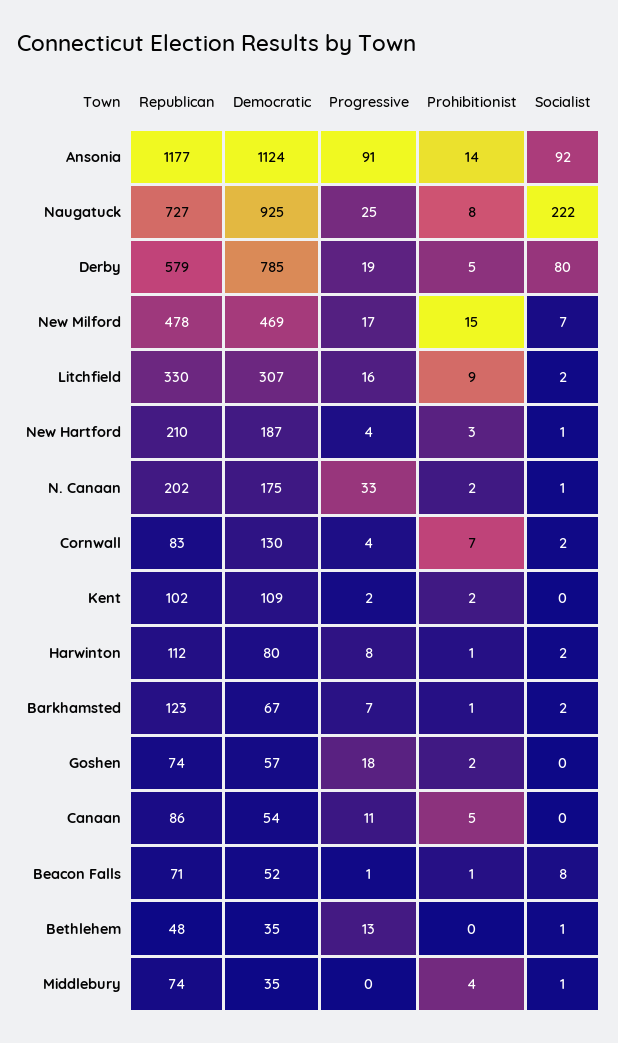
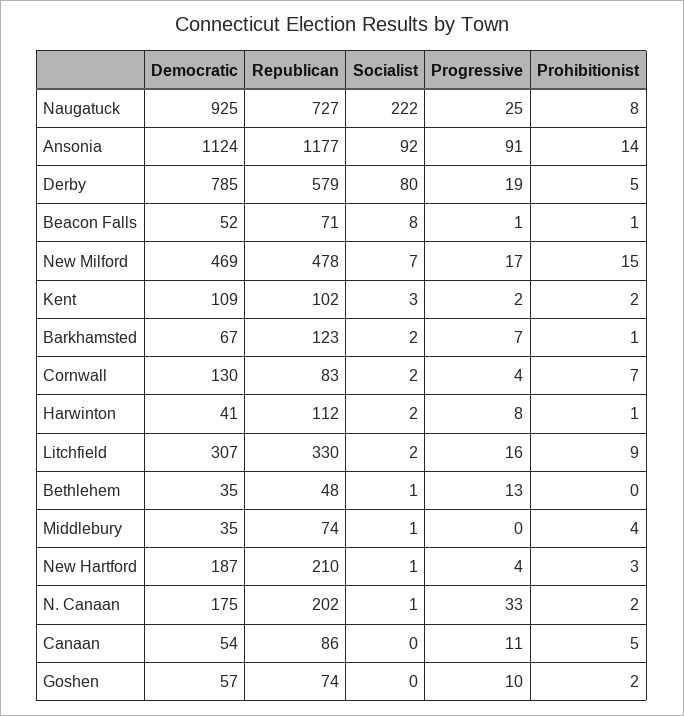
  {
    "Republican": {
      "Ansonia": 1177,
      "Naugatuck": 727,
      "Derby": 579,
      "New Milford": 478,
      "Litchfield": 330,
      "New Hartford": 210,
      "N. Canaan": 202,
      "Cornwall": 83,
      "Kent": 102,
      "Harwinton": 112,
      "Barkhamsted": 123,
      "Goshen": 74,
      "Canaan": 86,
      "Beacon Falls": 71,
      "Bethlehem": 48,
      "Middlebury": 74
    },
    "Democratic": {
      "Ansonia": 1124,
      "Naugatuck": 925,
      "Derby": 785,
      "New Milford": 469,
      "Litchfield": 307,
      "New Hartford": 187,
      "N. Canaan": 175,
      "Cornwall": 130,
      "Kent": 109,
-     "Harwinton": 80,
+     "Harwinton": 41,
      "Barkhamsted": 67,
      "Goshen": 57,
      "Canaan": 54,
      "Beacon Falls": 52,
      "Bethlehem": 35,
      "Middlebury": 35
    },
    "Progressive": {
      "Ansonia": 91,
      "Naugatuck": 25,
      "Derby": 19,
      "New Milford": 17,
      "Litchfield": 16,
      "New Hartford": 4,
      "N. Canaan": 33,
      "Cornwall": 4,
      "Kent": 2,
      "Harwinton": 8,
      "Barkhamsted": 7,
-     "Goshen": 18,
+     "Goshen": 10,
      "Canaan": 11,
      "Beacon Falls": 1,
      "Bethlehem": 13,
      "Middlebury": 0
    },
    "Prohibitionist": {
      "Ansonia": 14,
      "Naugatuck": 8,
      "Derby": 5,
      "New Milford": 15,
      "Litchfield": 9,
      "New Hartford": 3,
      "N. Canaan": 2,
      "Cornwall": 7,
      "Kent": 2,
      "Harwinton": 1,
      "Barkhamsted": 1,
      "Goshen": 2,
      "Canaan": 5,
      "Beacon Falls": 1,
      "Bethlehem": 0,
      "Middlebury": 4
    },
    "Socialist": {
      "Ansonia": 92,
      "Naugatuck": 222,
      "Derby": 80,
      "New Milford": 7,
      "Litchfield": 2,
      "New Hartford": 1,
      "N. Canaan": 1,
      "Cornwall": 2,
-     "Kent": 0,
+     "Kent": 3,
      "Harwinton": 2,
      "Barkhamsted": 2,
      "Goshen": 0,
      "Canaan": 0,
      "Beacon Falls": 8,
      "Bethlehem": 1,
      "Middlebury": 1
    }
  }

